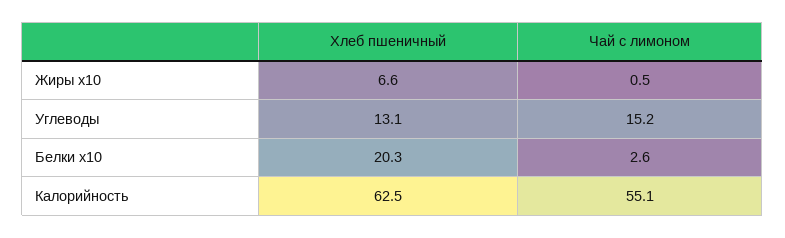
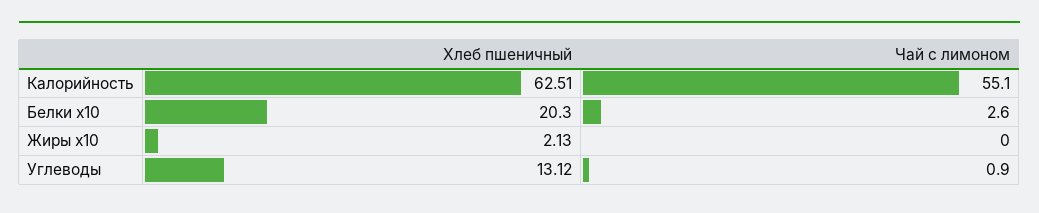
  {
    "Хлеб пшеничный": {
-     "Жиры x10": 6.6,
+     "Жиры x10": 2.13,
      "Углеводы": 13.12,
      "Белки x10": 20.3,
      "Калорийность": 62.51
    },
    "Чай с лимоном": {
-     "Жиры x10": 0.5,
+     "Жиры x10": 0,
-     "Углеводы": 15.2,
+     "Углеводы": 0.9,
      "Белки x10": 2.6,
      "Калорийность": 55.1
    }
  }

